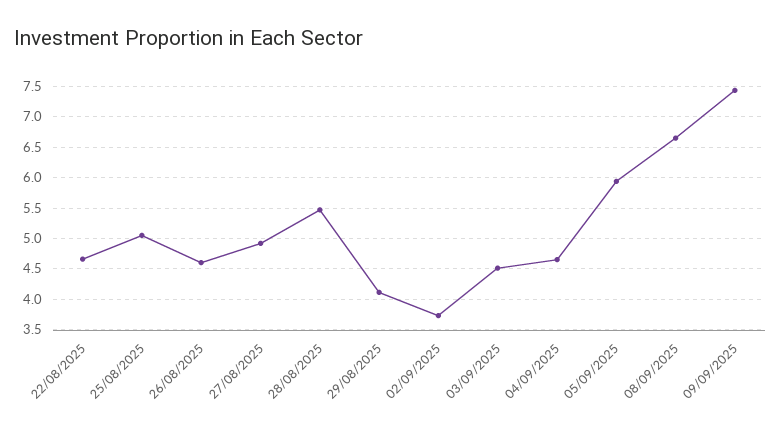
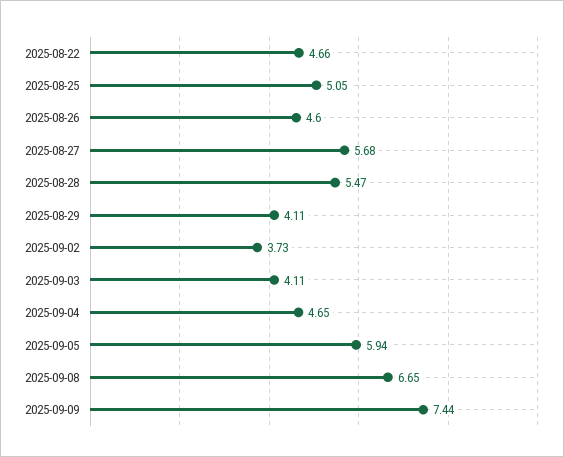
  {
    "22/08/2025": 4.66,
    "25/08/2025": 5.05,
    "26/08/2025": 4.6,
-   "27/08/2025": 4.9,
+   "27/08/2025": 5.68,
    "28/08/2025": 5.47,
    "29/08/2025": 4.11,
    "02/09/2025": 3.73,
-   "03/09/2025": 4.5,
+   "03/09/2025": 4.11,
    "04/09/2025": 4.65,
    "05/09/2025": 5.94,
    "08/09/2025": 6.65,
    "09/09/2025": 7.44
  }

